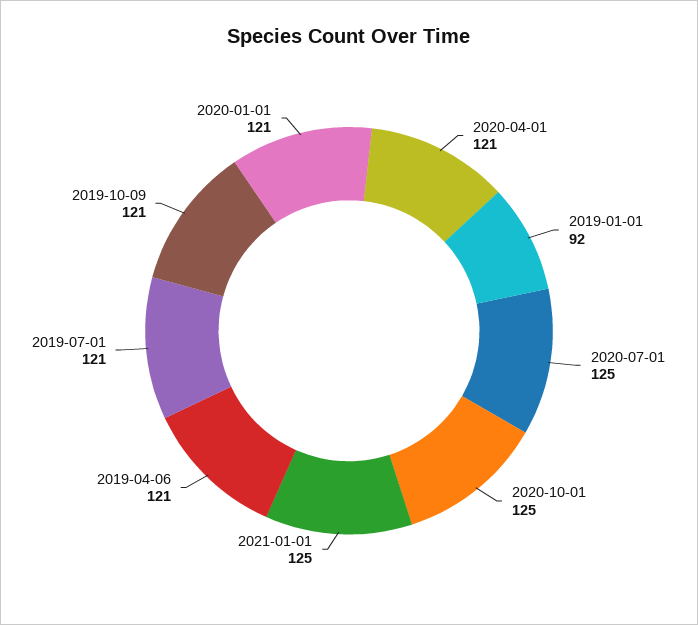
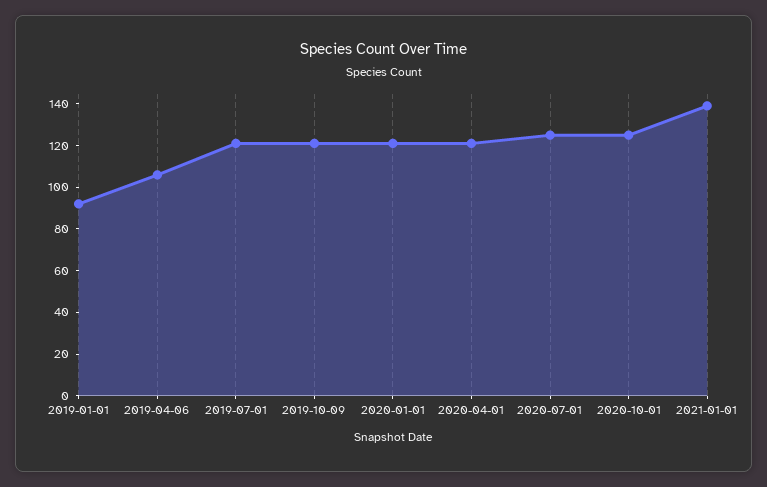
  {
    "2020-04-01": 121,
    "2019-01-01": 92,
    "2020-07-01": 125,
    "2020-10-01": 125,
-   "2021-01-01": 125,
+   "2021-01-01": 140,
-   "2019-04-06": 121,
+   "2019-04-06": 105,
    "2019-07-01": 121,
    "2019-10-09": 121,
    "2020-01-01": 121
  }

